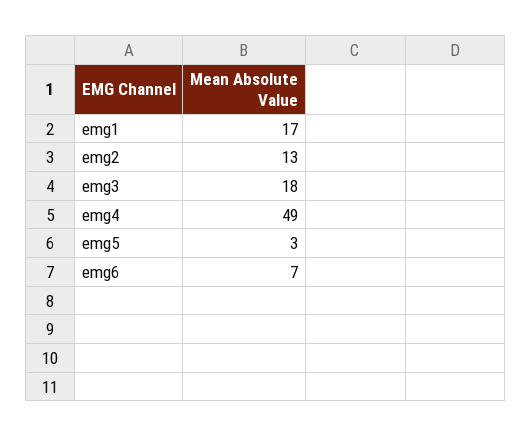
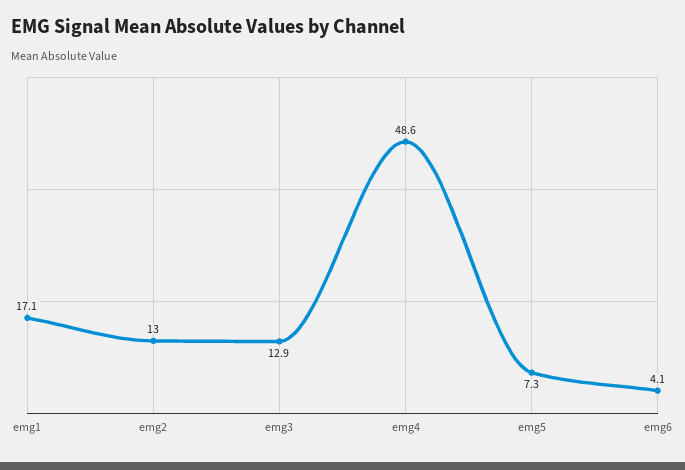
  {
    "emg1": 17.1,
    "emg2": 13,
-   "emg3": 18,
+   "emg3": 12.9,
    "emg4": 48.6,
-   "emg5": 3,
+   "emg5": 7.3,
-   "emg6": 7
+   "emg6": 4.1
  }

